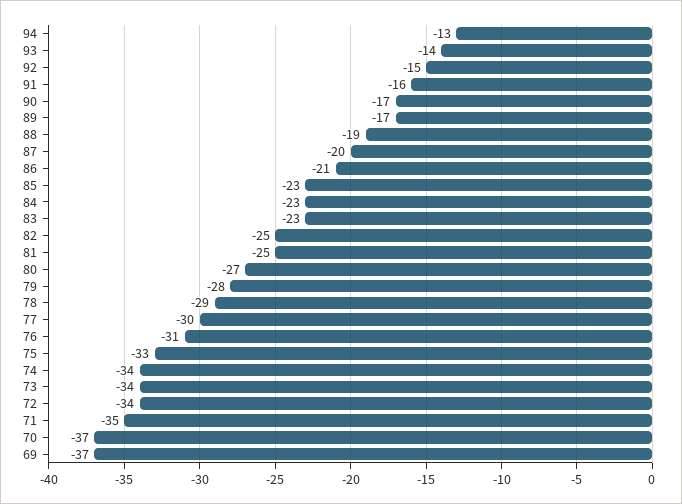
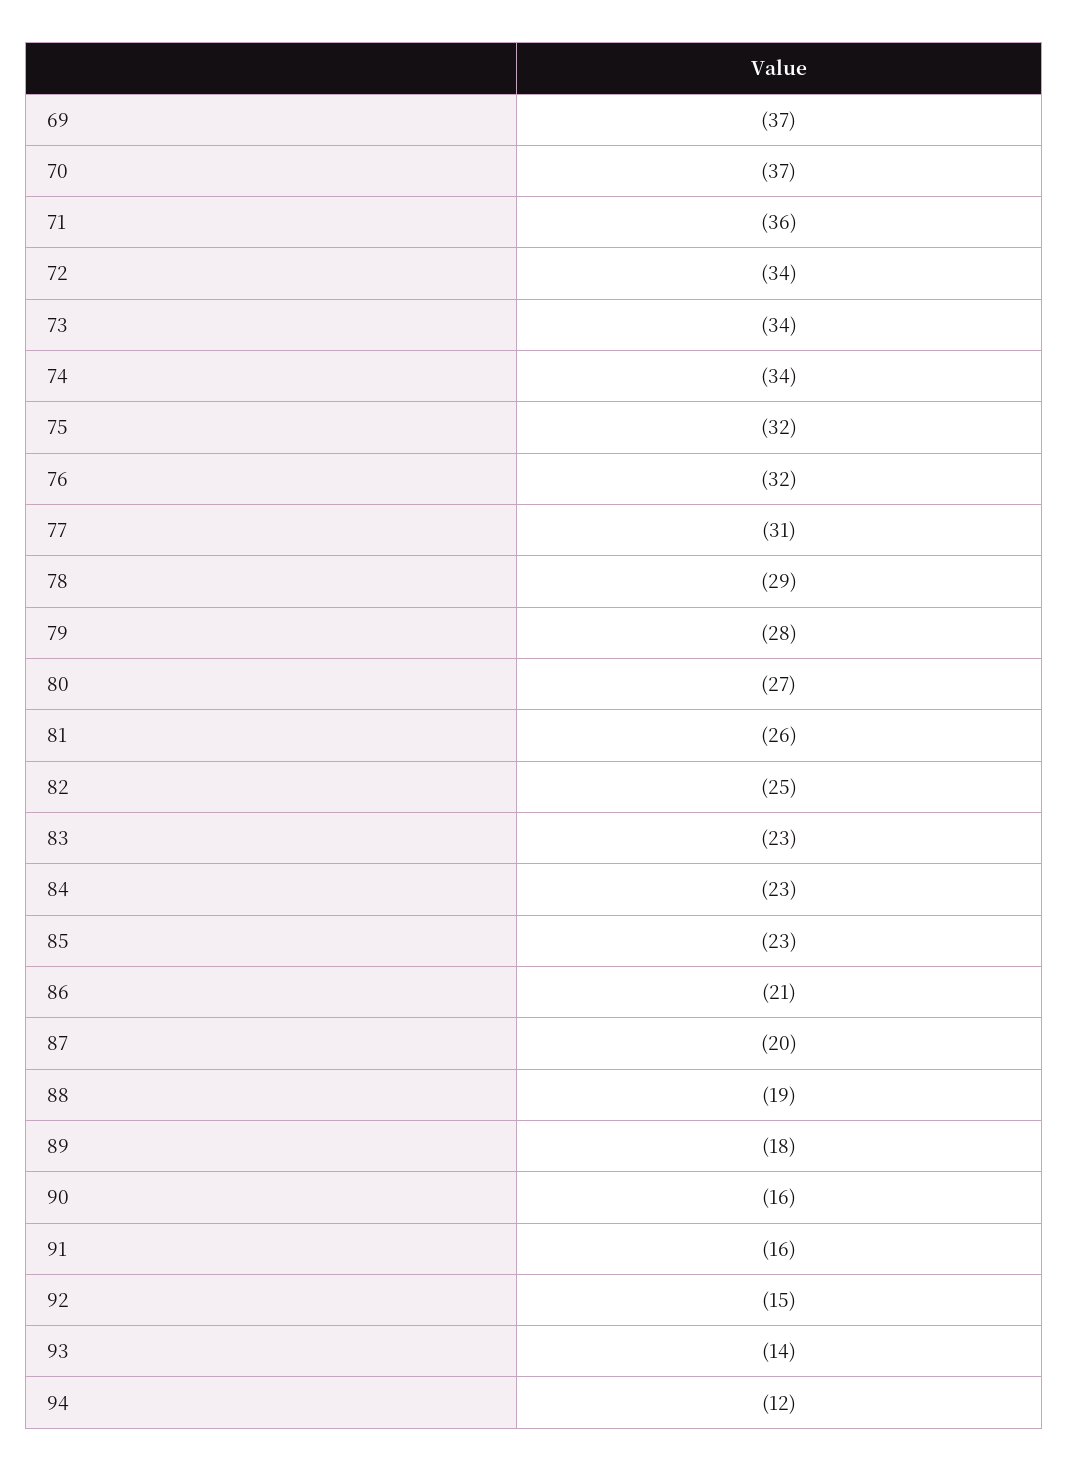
  {
-   "94": -13,
+   "94": -12,
    "93": -14,
    "92": -15,
    "91": -16,
-   "90": -17,
+   "90": -16,
-   "89": -17,
+   "89": -18,
    "88": -19,
    "87": -20,
    "86": -21,
    "85": -23,
    "84": -23,
    "83": -23,
    "82": -25,
-   "81": -25,
+   "81": -26,
    "80": -27,
    "79": -28,
    "78": -29,
-   "77": -30,
+   "77": -31,
-   "76": -31,
+   "76": -32,
-   "75": -33,
+   "75": -32,
    "74": -34,
    "73": -34,
    "72": -34,
-   "71": -35,
+   "71": -36,
    "70": -37,
    "69": -37
  }

